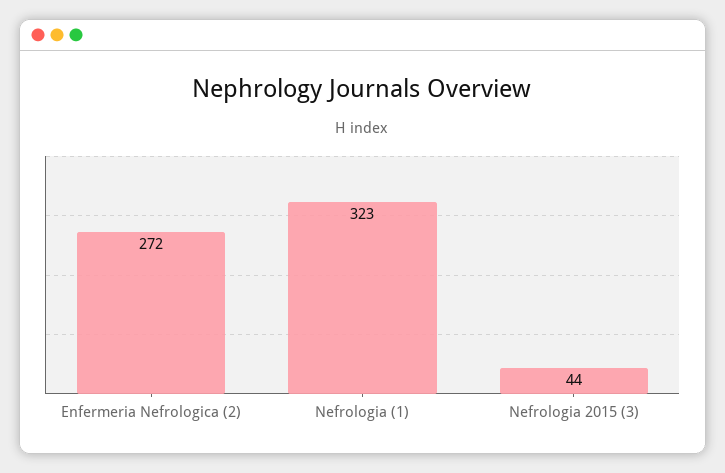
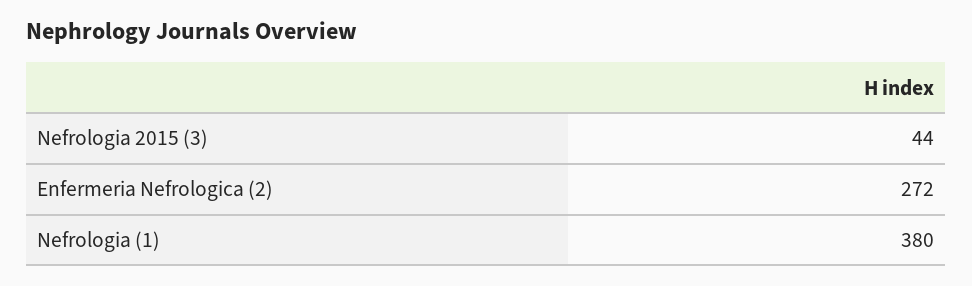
  {
    "Enfermeria Nefrologica (2)": 272,
-   "Nefrologia (1)": 323,
+   "Nefrologia (1)": 380,
    "Nefrologia 2015 (3)": 44
  }

